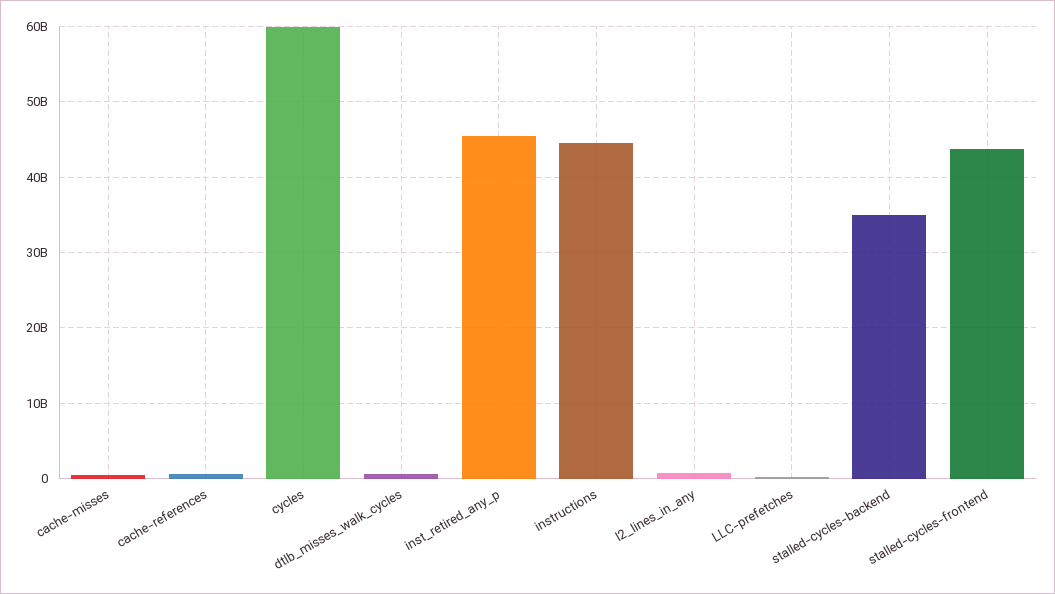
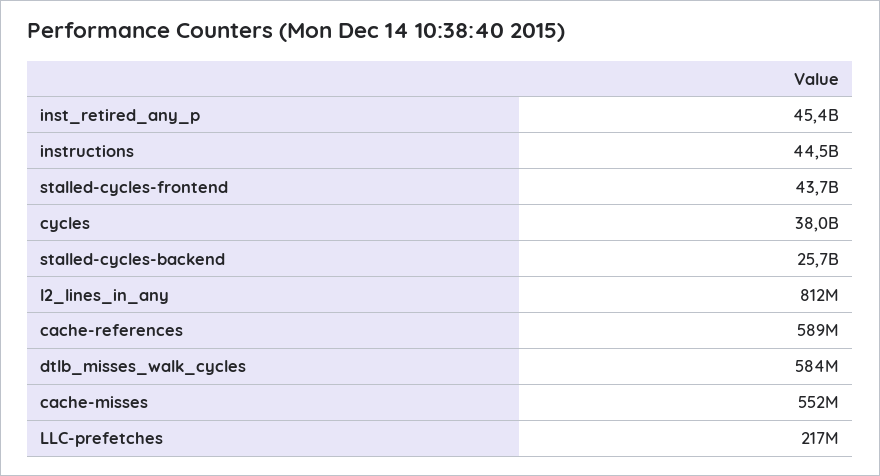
  {
    "cache-misses": 552000000,
    "cache-references": 589000000,
-   "cycles": 60000000000,
+   "cycles": 38000000000,
    "dtlb_misses_walk_cycles": 584000000,
    "inst_retired_any_p": 45400000000,
    "instructions": 44500000000,
    "l2_lines_in_any": 812000000,
    "LLC-prefetches": 217000000,
-   "stalled-cycles-backend": 35000000000,
+   "stalled-cycles-backend": 25700000000,
    "stalled-cycles-frontend": 43700000000
  }

